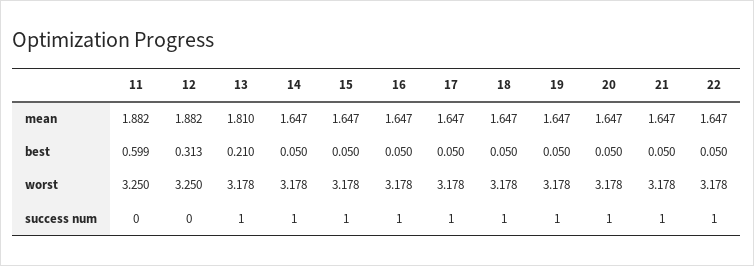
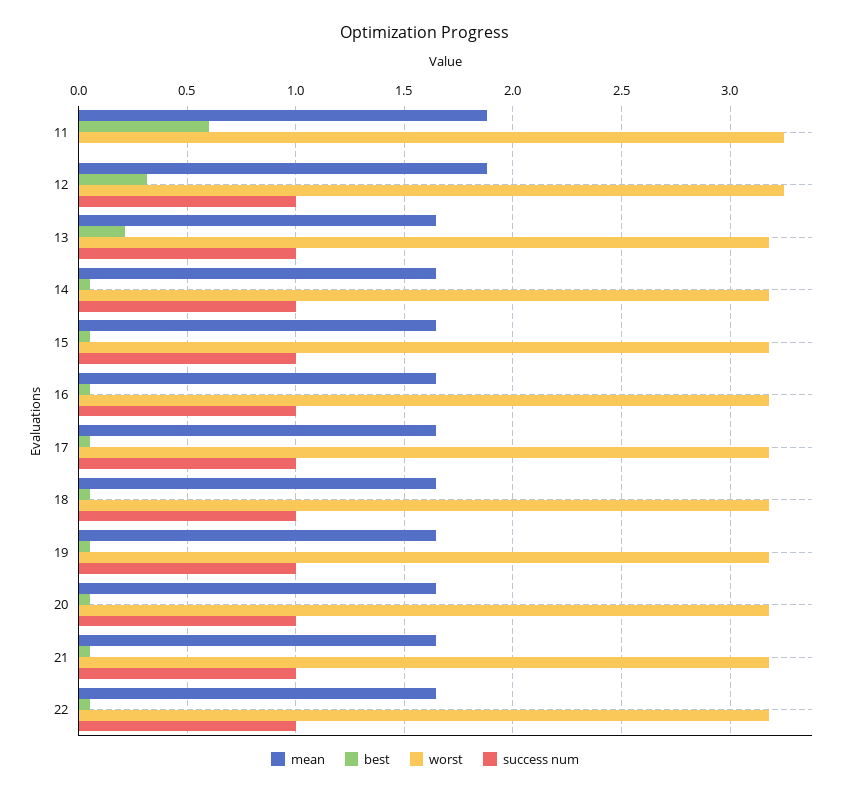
  {
    "mean": {
      "11": 1.882,
      "12": 1.882,
-     "13": 1.81,
+     "13": 1.65,
      "14": 1.647,
      "15": 1.647,
      "16": 1.647,
      "17": 1.647,
      "18": 1.647,
      "19": 1.647,
      "20": 1.647,
      "21": 1.647,
      "22": 1.647
    },
    "best": {
      "11": 0.599,
      "12": 0.313,
      "13": 0.21,
      "14": 0.05,
      "15": 0.05,
      "16": 0.05,
      "17": 0.05,
      "18": 0.05,
      "19": 0.05,
      "20": 0.05,
      "21": 0.05,
      "22": 0.05
    },
    "worst": {
      "11": 3.25,
      "12": 3.25,
      "13": 3.178,
      "14": 3.178,
      "15": 3.178,
      "16": 3.178,
      "17": 3.178,
      "18": 3.178,
      "19": 3.178,
      "20": 3.178,
      "21": 3.178,
      "22": 3.178
    },
    "success num": {
      "11": 0,
-     "12": 0,
+     "12": 1,
      "13": 1,
      "14": 1,
      "15": 1,
      "16": 1,
      "17": 1,
      "18": 1,
      "19": 1,
      "20": 1,
      "21": 1,
      "22": 1
    }
  }

